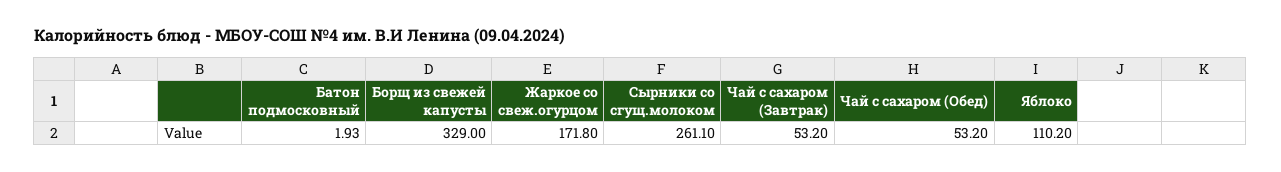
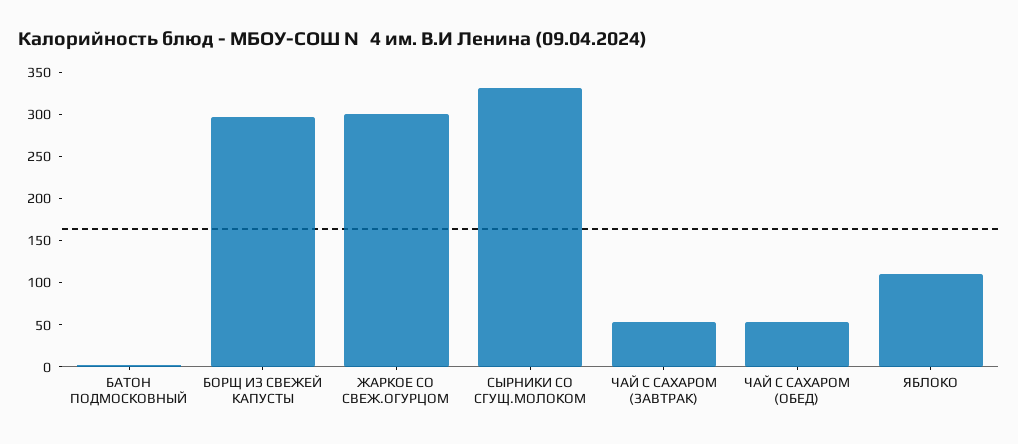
  {
    "Батон подмосковный": 1.93,
-   "Борщ из свежей капусты": 329,
+   "Борщ из свежей капусты": 300,
-   "Жаркое со свеж.огурцом": 171.8,
+   "Жаркое со свеж.огурцом": 300,
-   "Сырники со сгущ.молоком": 261.1,
+   "Сырники со сгущ.молоком": 330,
    "Чай с сахаром (Завтрак)": 53.2,
    "Чай с сахаром (Обед)": 53.2,
    "Яблоко": 110.2
  }

